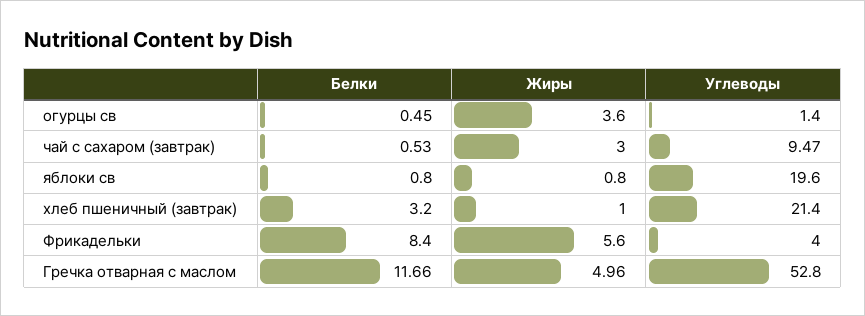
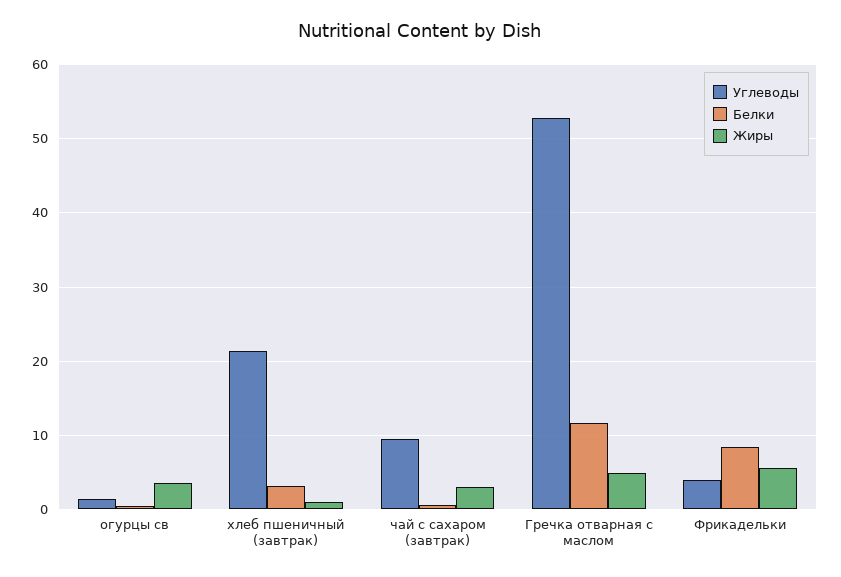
  {
    "Белки": {
      "огурцы св": 0.45,
      "чай с сахаром (завтрак)": 0.53,
-     "яблоки св": 0.8,
      "хлеб пшеничный (завтрак)": 3.2,
      "Фрикадельки": 8.4,
      "Гречка отварная с маслом": 11.66
    },
    "Жиры": {
      "огурцы св": 3.6,
      "чай с сахаром (завтрак)": 3,
-     "яблоки св": 0.8,
      "хлеб пшеничный (завтрак)": 1,
      "Фрикадельки": 5.6,
      "Гречка отварная с маслом": 4.96
    },
    "Углеводы": {
      "огурцы св": 1.4,
      "чай с сахаром (завтрак)": 9.47,
-     "яблоки св": 19.6,
      "хлеб пшеничный (завтрак)": 21.4,
      "Фрикадельки": 4,
      "Гречка отварная с маслом": 52.8
    }
  }

